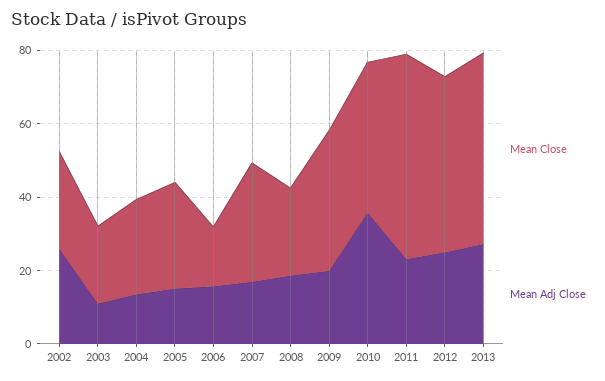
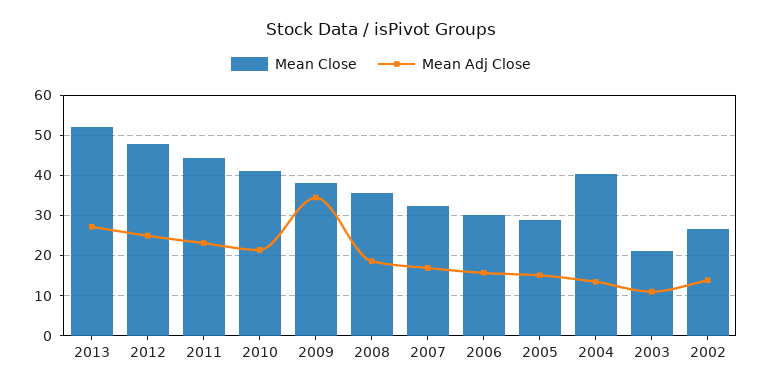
  {
    "Mean Close": {
      "2002": 26,
      "2003": 22,
-     "2004": 25,
+     "2004": 40,
      "2005": 28,
-     "2006": 15,
+     "2006": 30,
      "2007": 32,
-     "2008": 25,
+     "2008": 36,
      "2009": 38,
      "2010": 42,
-     "2011": 55,
+     "2011": 44,
      "2012": 48,
      "2013": 52
    },
    "Mean Adj Close": {
-     "2002": 25,
+     "2002": 14,
      "2003": 12,
      "2004": 14,
      "2005": 16,
      "2006": 16,
      "2007": 16,
      "2008": 18,
-     "2009": 20,
+     "2009": 34,
-     "2010": 35,
+     "2010": 22,
      "2011": 24,
      "2012": 24,
      "2013": 28
    }
  }

